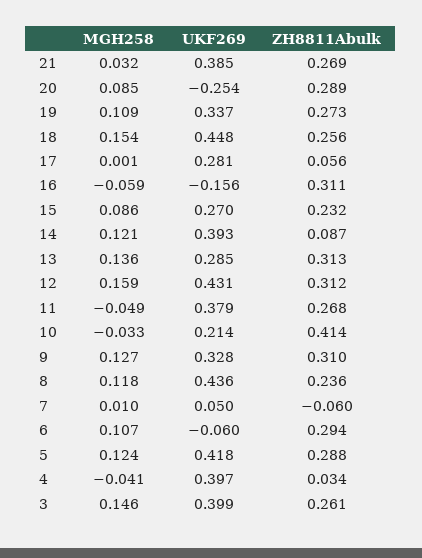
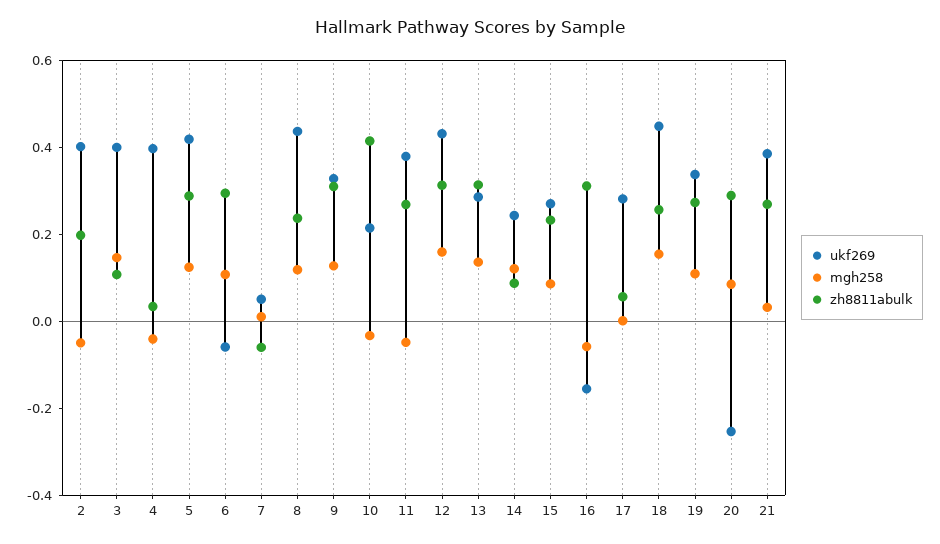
  {
    "MGH258": {
      "21": 0.032,
      "20": 0.085,
      "19": 0.109,
      "18": 0.154,
      "17": 0.001,
      "16": -0.059,
      "15": 0.086,
      "14": 0.121,
      "13": 0.136,
      "12": 0.159,
      "11": -0.049,
      "10": -0.033,
      "9": 0.127,
      "8": 0.118,
      "7": 0.01,
      "6": 0.107,
      "5": 0.124,
      "4": -0.041,
-     "3": 0.146
+     "3": 0.146,
+     "2": -0.05
    },
    "UKF269": {
      "21": 0.385,
      "20": -0.254,
      "19": 0.337,
      "18": 0.448,
      "17": 0.281,
      "16": -0.156,
      "15": 0.27,
-     "14": 0.393,
+     "14": 0.25,
      "13": 0.285,
      "12": 0.431,
      "11": 0.379,
      "10": 0.214,
      "9": 0.328,
      "8": 0.436,
      "7": 0.05,
      "6": -0.06,
      "5": 0.418,
      "4": 0.397,
-     "3": 0.399
+     "3": 0.399,
+     "2": 0.4
    },
    "ZH8811Abulk": {
      "21": 0.269,
      "20": 0.289,
      "19": 0.273,
      "18": 0.256,
      "17": 0.056,
      "16": 0.311,
      "15": 0.232,
      "14": 0.087,
      "13": 0.313,
      "12": 0.312,
      "11": 0.268,
      "10": 0.414,
      "9": 0.31,
      "8": 0.236,
      "7": -0.06,
      "6": 0.294,
      "5": 0.288,
      "4": 0.034,
-     "3": 0.261
+     "3": 0.1,
+     "2": 0.2
    }
  }

